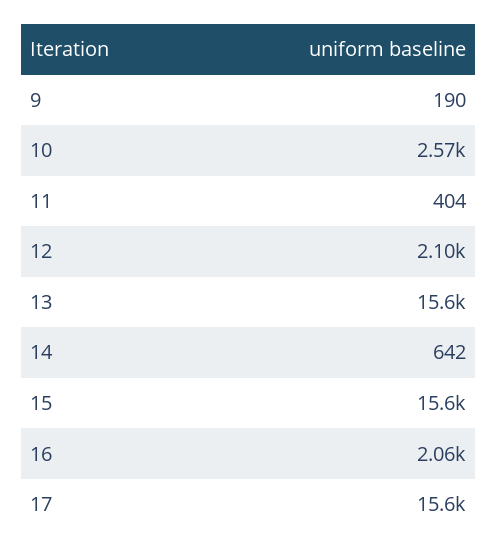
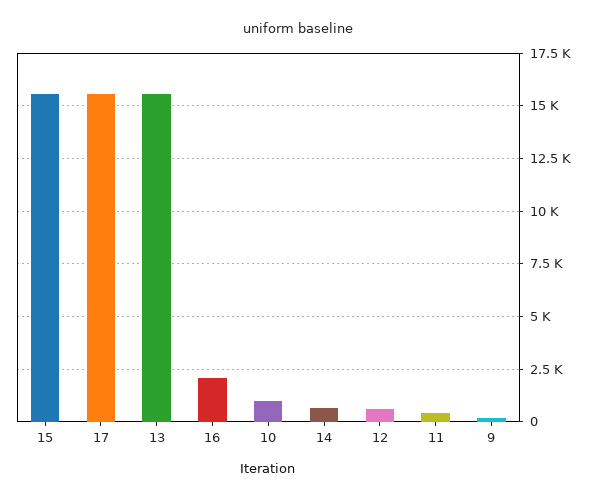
  {
    "9": 190,
-   "10": 2570,
+   "10": 1000,
    "11": 404,
-   "12": 2100,
+   "12": 500,
    "13": 15600,
    "14": 642,
    "15": 15600,
    "16": 2060,
    "17": 15600
  }

